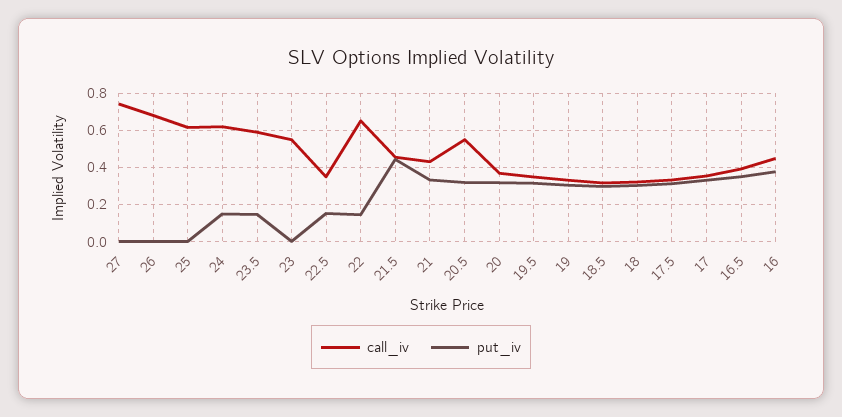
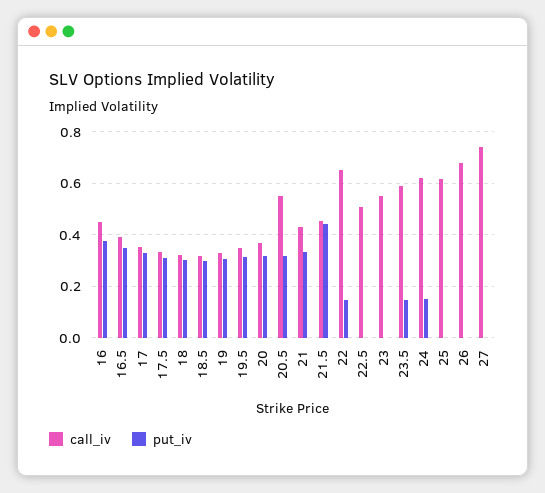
  {
    "call_iv": {
      "27": 0.75,
      "26": 0.675,
      "25": 0.625,
      "24": 0.625,
      "23.5": 0.6,
      "23": 0.55,
-     "22.5": 0.35,
+     "22.5": 0.5,
      "22": 0.65,
      "21.5": 0.45,
      "21": 0.425,
      "20.5": 0.55,
      "20": 0.375,
      "19.5": 0.35,
      "19": 0.325,
      "18.5": 0.325,
      "18": 0.325,
      "17.5": 0.325,
      "17": 0.35,
      "16.5": 0.4,
      "16": 0.45
    },
    "put_iv": {
      "27": 0,
      "26": 0,
      "25": 0,
      "24": 0.15,
      "23.5": 0.15,
      "23": 0,
-     "22.5": 0.15,
+     "22.5": 0,
      "22": 0.15,
      "21.5": 0.45,
      "21": 0.325,
      "20.5": 0.325,
      "20": 0.325,
      "19.5": 0.325,
      "19": 0.3,
      "18.5": 0.3,
      "18": 0.3,
      "17.5": 0.3,
      "17": 0.325,
      "16.5": 0.35,
      "16": 0.375
    }
  }

